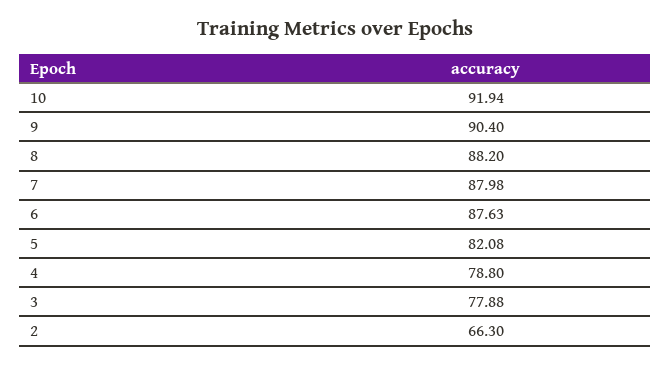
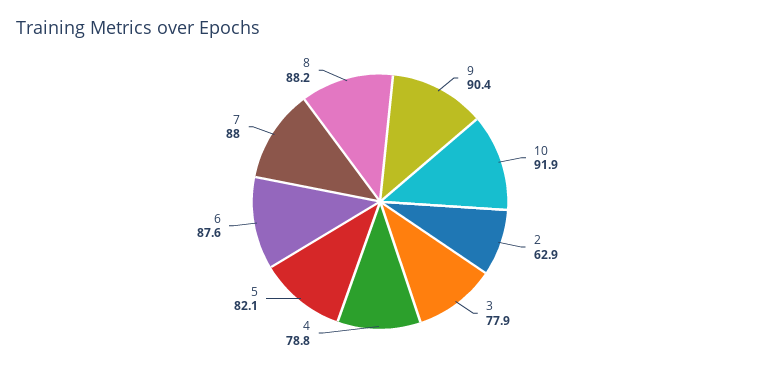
  {
    "10": 91.94,
    "9": 90.4,
    "8": 88.2,
    "7": 87.98,
    "6": 87.63,
    "5": 82.08,
    "4": 78.8,
    "3": 77.88,
-   "2": 66.3
+   "2": 62.9
  }

